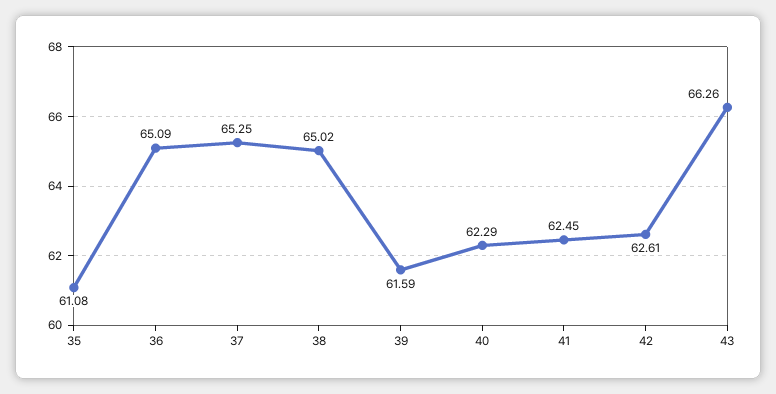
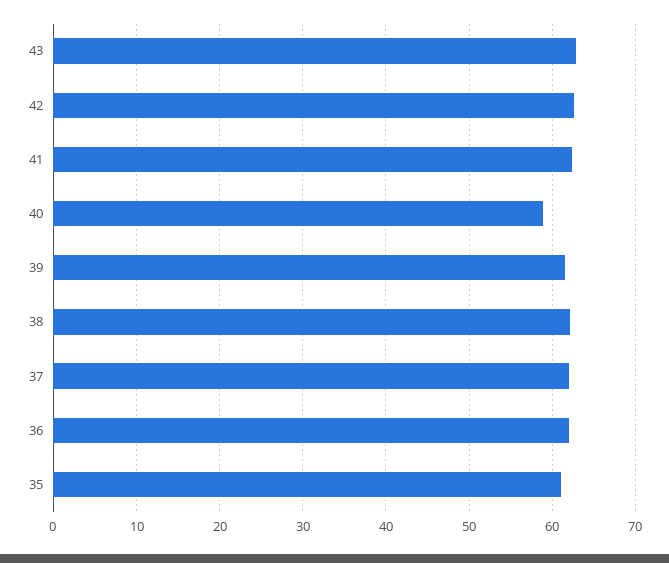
  {
    "35": 61.08,
-   "36": 65.09,
+   "36": 62,
-   "37": 65.25,
+   "37": 62,
-   "38": 65.02,
+   "38": 62,
    "39": 61.59,
-   "40": 62.29,
+   "40": 59,
    "41": 62.45,
    "42": 62.61,
-   "43": 66.26
+   "43": 63
  }

